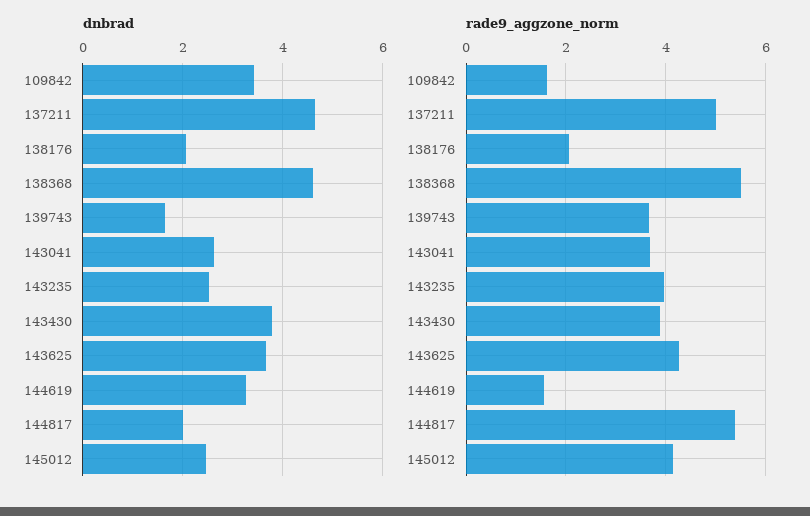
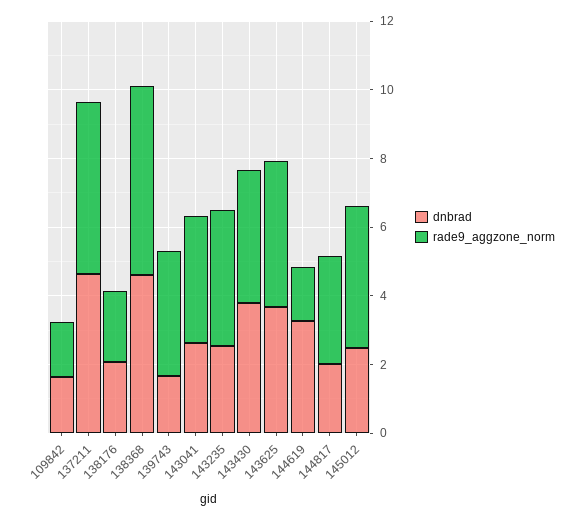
  {
    "dnbrad": {
-     "109842": 3.4,
+     "109842": 1.5,
      "137211": 4.6,
      "138176": 2,
      "138368": 4.6,
      "139743": 1.6,
      "143041": 2.6,
      "143235": 2.6,
      "143430": 3.8,
      "143625": 3.6,
      "144619": 3.2,
      "144817": 2,
      "145012": 2.4
    },
    "rade9_aggzone_norm": {
      "109842": 1.6,
      "137211": 5,
      "138176": 2,
      "138368": 5.6,
      "139743": 3.6,
      "143041": 3.6,
      "143235": 4,
      "143430": 3.8,
      "143625": 4.2,
      "144619": 1.6,
-     "144817": 5.4,
+     "144817": 3,
      "145012": 4.2
    }
  }

